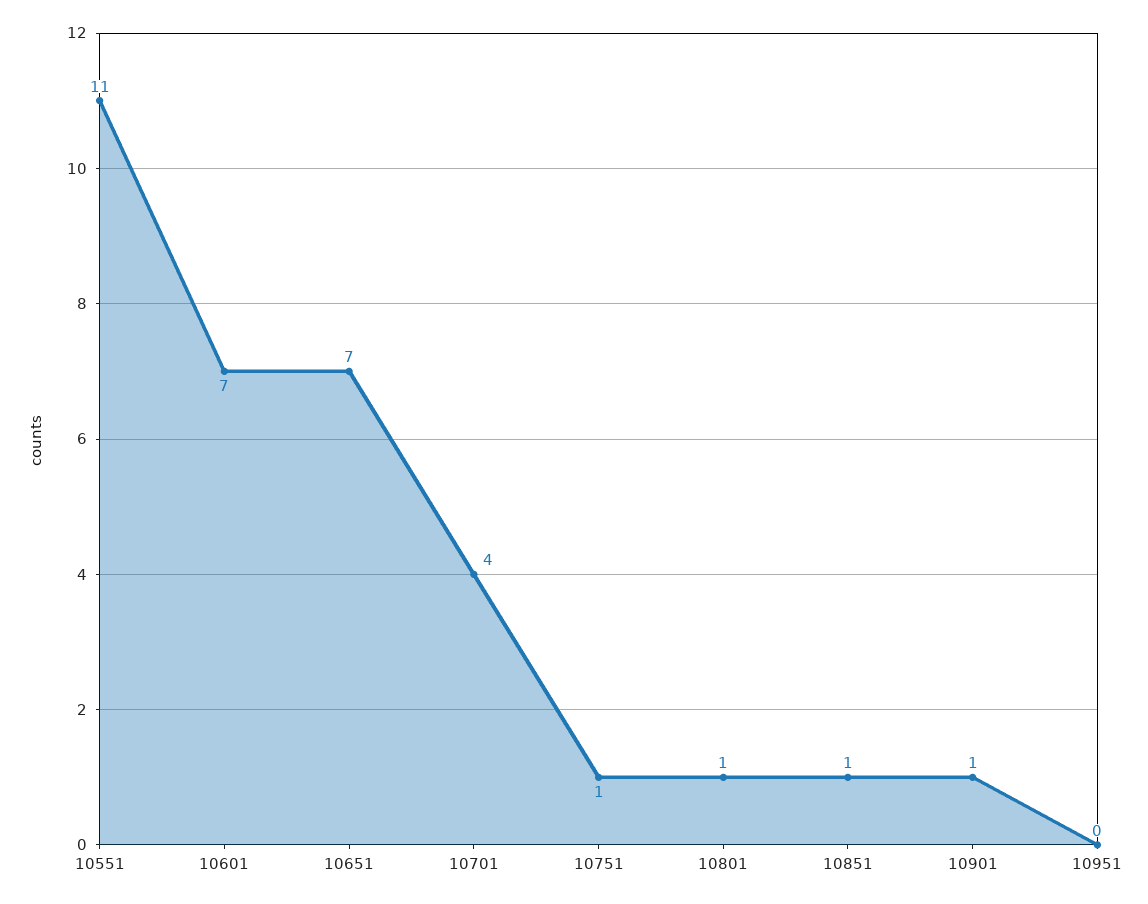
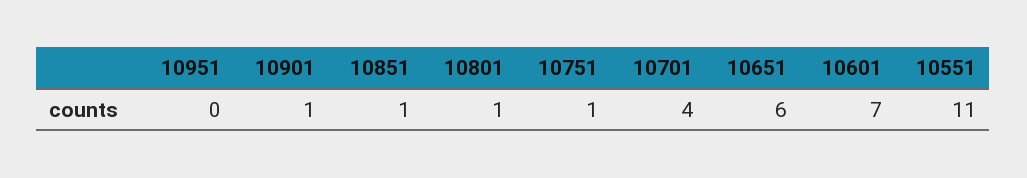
  {
    "10551": 11,
    "10601": 7,
-   "10651": 7,
+   "10651": 6,
    "10701": 4,
    "10751": 1,
    "10801": 1,
    "10851": 1,
    "10901": 1,
    "10951": 0
  }

